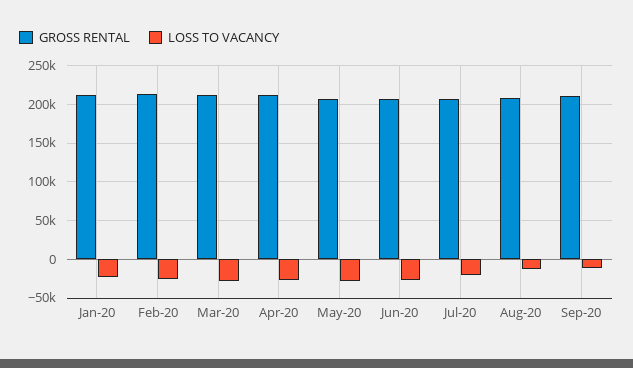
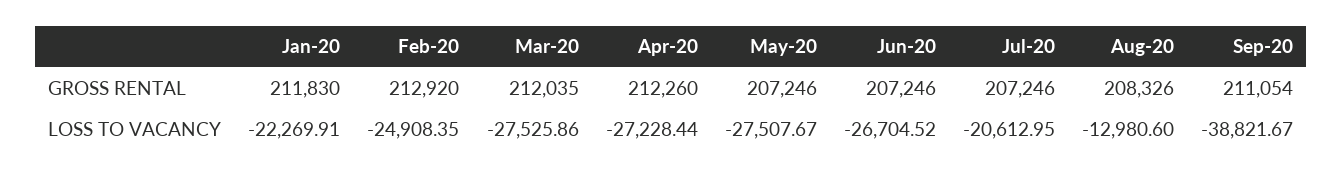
  {
    "GROSS RENTAL": {
      "Jan-20": 211830,
      "Feb-20": 212920,
      "Mar-20": 212035,
      "Apr-20": 212260,
      "May-20": 207246,
      "Jun-20": 207246,
      "Jul-20": 207246,
      "Aug-20": 208326,
      "Sep-20": 211054
    },
    "LOSS TO VACANCY": {
      "Jan-20": -22269.91,
      "Feb-20": -24908.35,
      "Mar-20": -27525.86,
      "Apr-20": -27228.44,
      "May-20": -27507.67,
      "Jun-20": -26704.52,
      "Jul-20": -20612.95,
      "Aug-20": -12980.6,
-     "Sep-20": -10000
+     "Sep-20": -38821.67
    }
  }

